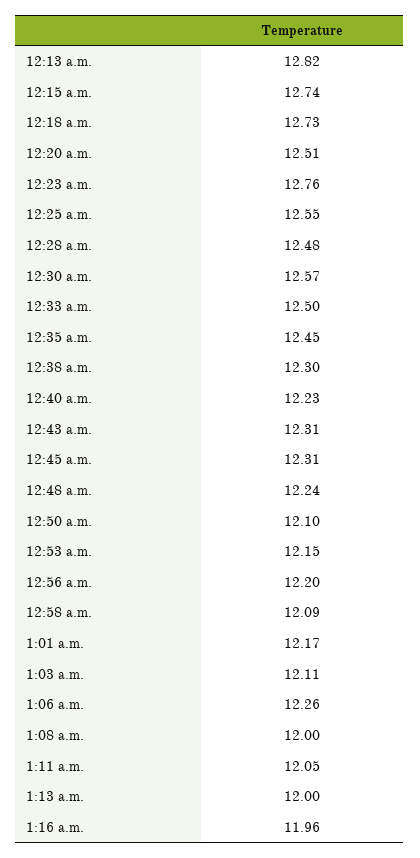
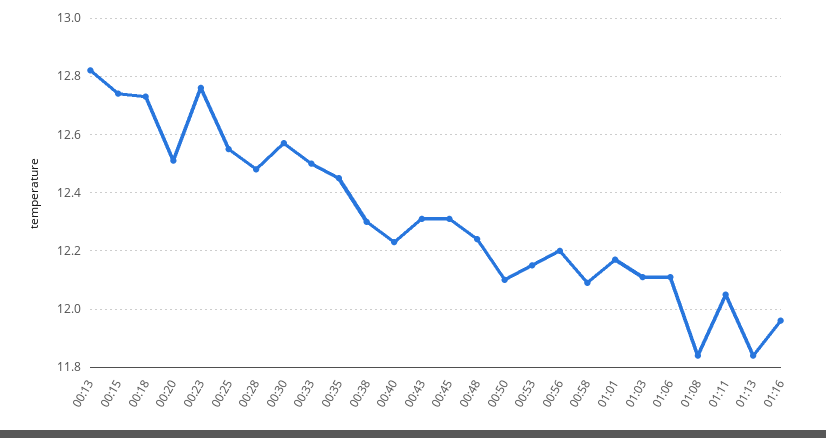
  {
    "12:13 a.m.": 12.82,
    "12:15 a.m.": 12.74,
    "12:18 a.m.": 12.73,
    "12:20 a.m.": 12.51,
    "12:23 a.m.": 12.76,
    "12:25 a.m.": 12.55,
    "12:28 a.m.": 12.48,
    "12:30 a.m.": 12.57,
    "12:33 a.m.": 12.5,
    "12:35 a.m.": 12.45,
    "12:38 a.m.": 12.3,
    "12:40 a.m.": 12.23,
    "12:43 a.m.": 12.31,
    "12:45 a.m.": 12.31,
    "12:48 a.m.": 12.24,
    "12:50 a.m.": 12.1,
    "12:53 a.m.": 12.15,
    "12:56 a.m.": 12.2,
    "12:58 a.m.": 12.09,
    "1:01 a.m.": 12.17,
    "1:03 a.m.": 12.11,
-   "1:06 a.m.": 12.26,
+   "1:06 a.m.": 12.1,
-   "1:08 a.m.": 12,
+   "1:08 a.m.": 11.85,
    "1:11 a.m.": 12.05,
-   "1:13 a.m.": 12,
+   "1:13 a.m.": 11.85,
    "1:16 a.m.": 11.96
  }

